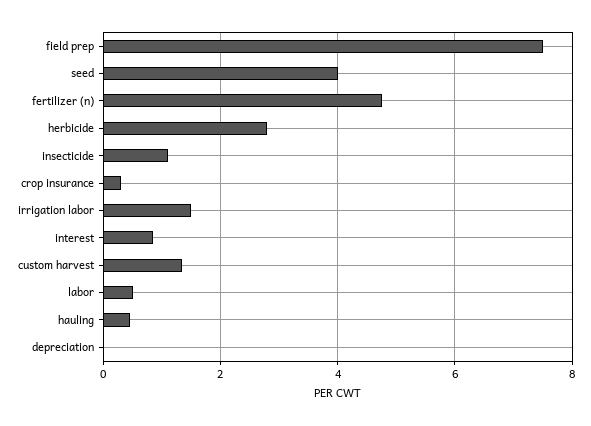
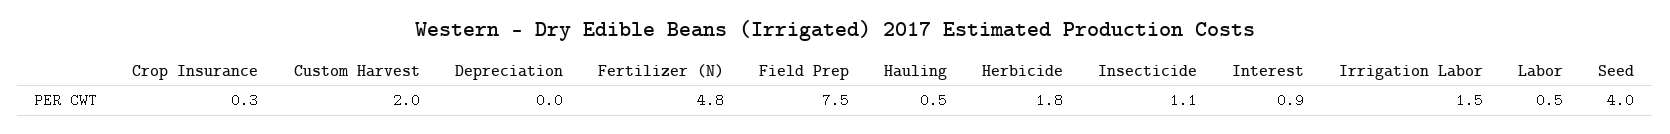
  {
    "field prep": 7.5,
    "seed": 4,
    "fertilizer (n)": 4.8,
-   "herbicide": 2.8,
+   "herbicide": 1.8,
    "insecticide": 1.1,
    "crop insurance": 0.3,
    "irrigation labor": 1.5,
    "interest": 0.9,
-   "custom harvest": 1.4,
+   "custom harvest": 2,
    "labor": 0.5,
    "hauling": 0.5,
    "depreciation": 0
  }

